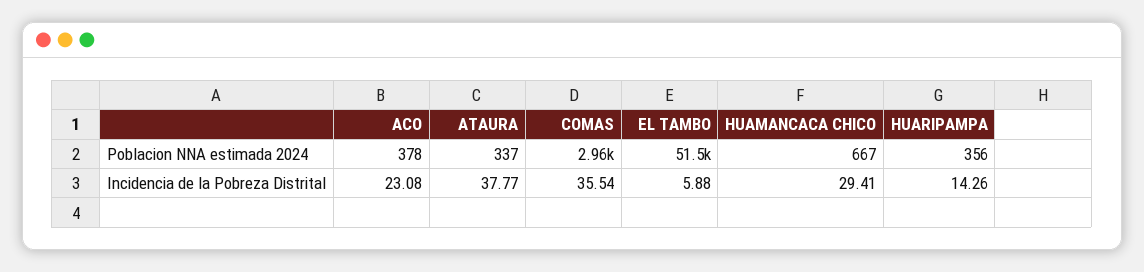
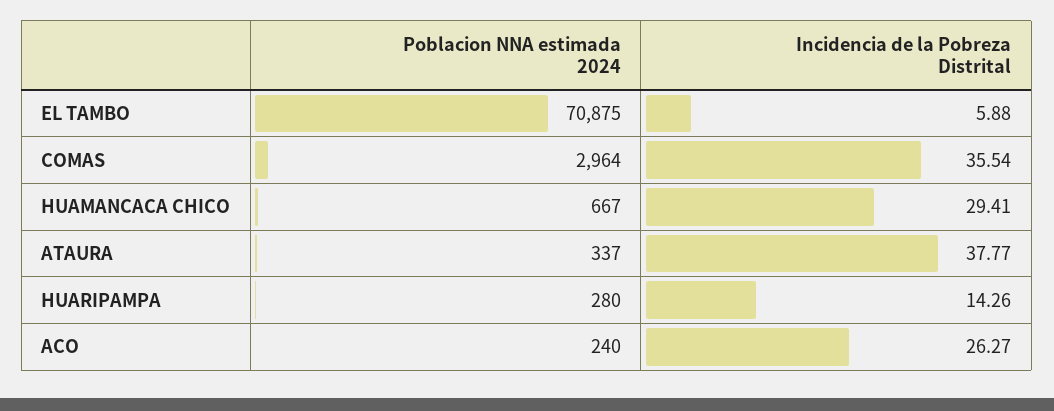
  {
    "ACO": {
-     "Poblacion NNA estimada 2024": 378,
+     "Poblacion NNA estimada 2024": 240,
-     "Incidencia de la Pobreza Distrital": 23.08
+     "Incidencia de la Pobreza Distrital": 26.27
    },
    "ATAURA": {
      "Poblacion NNA estimada 2024": 337,
      "Incidencia de la Pobreza Distrital": 37.77
    },
    "COMAS": {
      "Poblacion NNA estimada 2024": 2964,
      "Incidencia de la Pobreza Distrital": 35.54
    },
    "EL TAMBO": {
-     "Poblacion NNA estimada 2024": 51500,
+     "Poblacion NNA estimada 2024": 70875,
      "Incidencia de la Pobreza Distrital": 5.88
    },
    "HUAMANCACA CHICO": {
      "Poblacion NNA estimada 2024": 667,
      "Incidencia de la Pobreza Distrital": 29.41
    },
    "HUARIPAMPA": {
-     "Poblacion NNA estimada 2024": 356,
+     "Poblacion NNA estimada 2024": 280,
      "Incidencia de la Pobreza Distrital": 14.26
    }
  }

